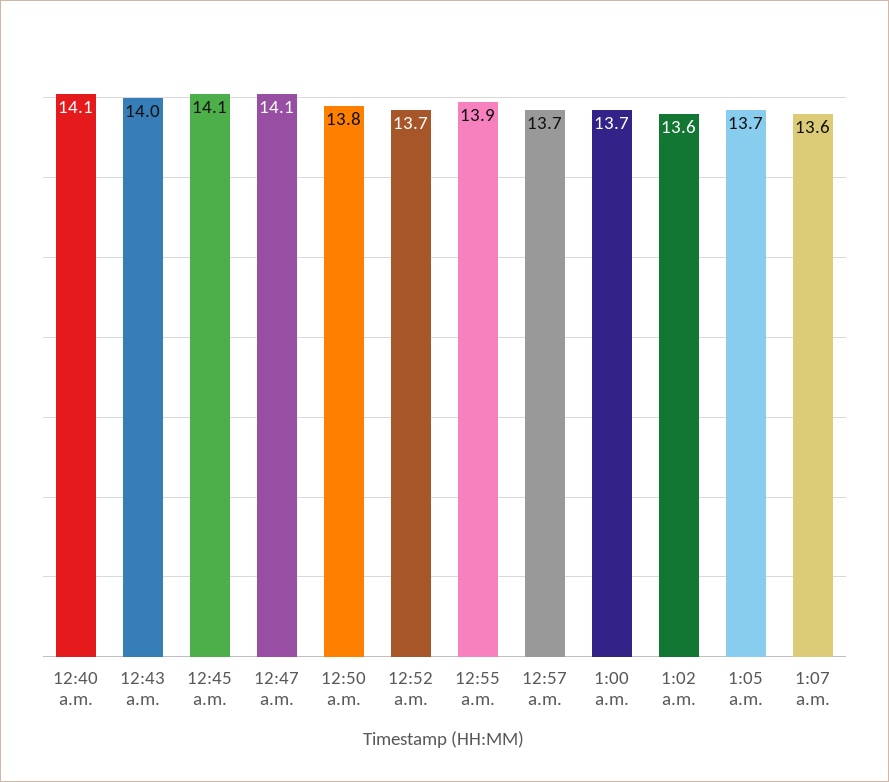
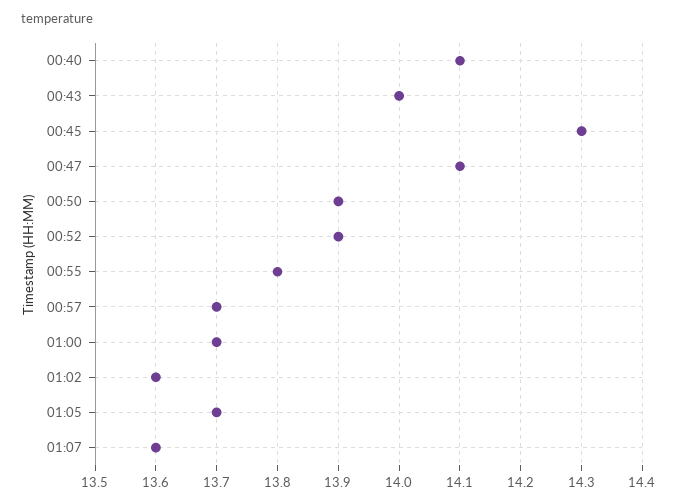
  {
    "12:40 a.m.": 14.1,
    "12:43 a.m.": 14,
-   "12:45 a.m.": 14.1,
+   "12:45 a.m.": 14.3,
    "12:47 a.m.": 14.1,
-   "12:50 a.m.": 13.8,
+   "12:50 a.m.": 13.9,
-   "12:52 a.m.": 13.7,
+   "12:52 a.m.": 13.9,
-   "12:55 a.m.": 13.9,
+   "12:55 a.m.": 13.8,
    "12:57 a.m.": 13.7,
    "1:00 a.m.": 13.7,
    "1:02 a.m.": 13.6,
    "1:05 a.m.": 13.7,
    "1:07 a.m.": 13.6
  }

